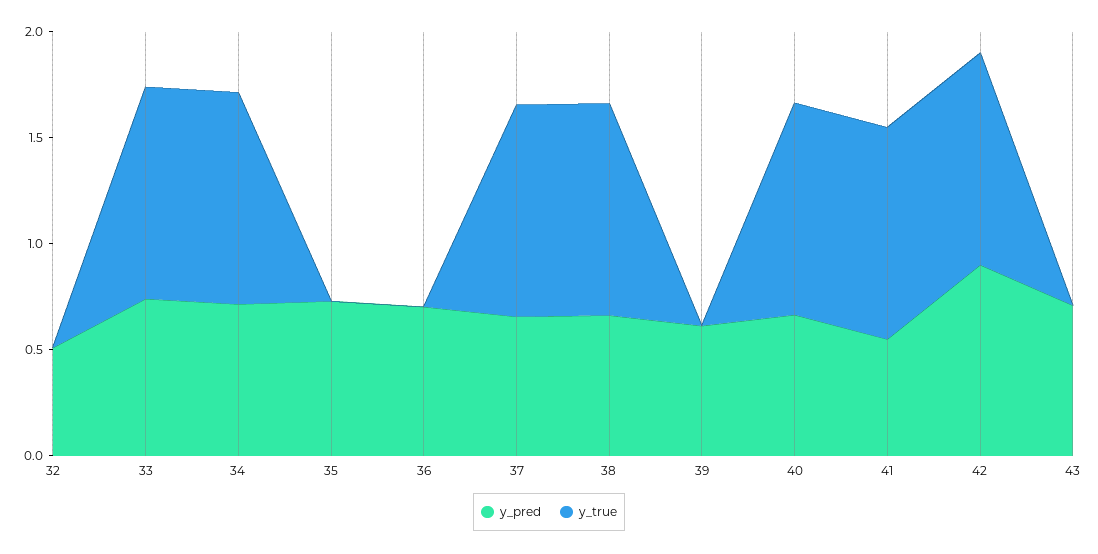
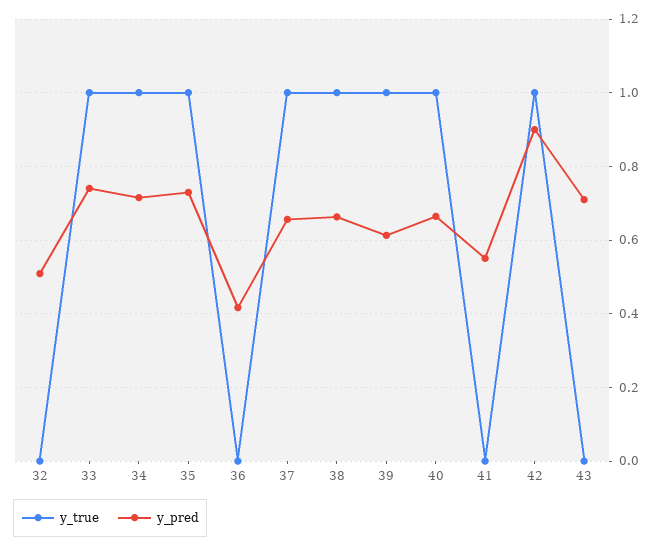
  {
    "y_pred": {
      "32": 0.5,
      "33": 0.74,
      "34": 0.72,
      "35": 0.72,
-     "36": 0.7,
+     "36": 0.42,
      "37": 0.66,
      "38": 0.66,
      "39": 0.62,
      "40": 0.66,
      "41": 0.56,
      "42": 0.9,
      "43": 0.72
    },
    "y_true": {
      "32": 0,
      "33": 1,
      "34": 1,
-     "35": 0,
+     "35": 1,
      "36": 0,
      "37": 1,
      "38": 1,
-     "39": 0,
+     "39": 1,
      "40": 1,
-     "41": 1,
+     "41": 0,
      "42": 1,
      "43": 0
    }
  }

